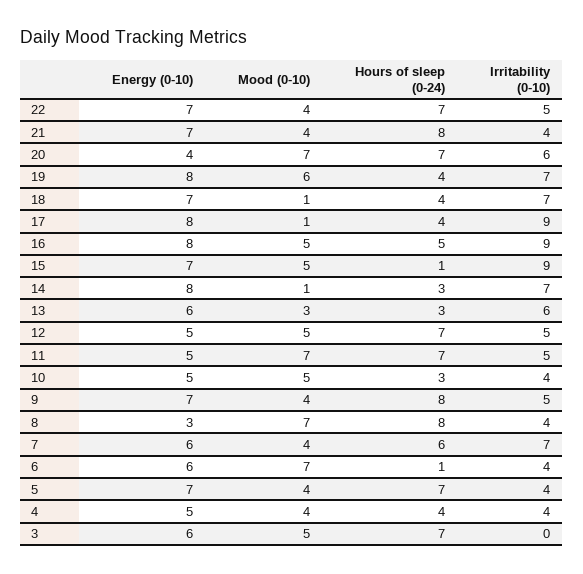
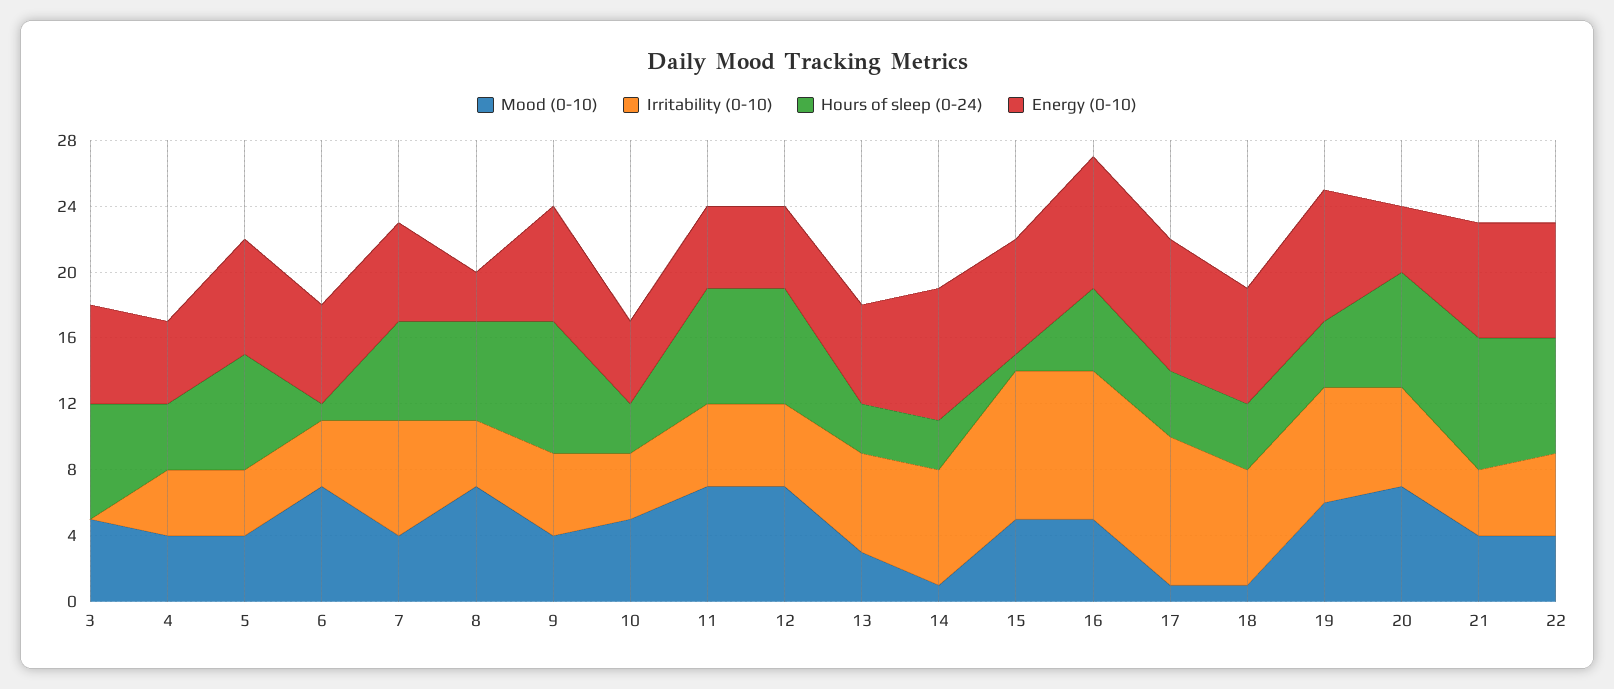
  {
    "Energy (0-10)": {
      "22": 7,
      "21": 7,
      "20": 4,
      "19": 8,
      "18": 7,
      "17": 8,
      "16": 8,
      "15": 7,
      "14": 8,
      "13": 6,
      "12": 5,
      "11": 5,
      "10": 5,
      "9": 7,
      "8": 3,
      "7": 6,
      "6": 6,
      "5": 7,
      "4": 5,
      "3": 6
    },
    "Mood (0-10)": {
      "22": 4,
      "21": 4,
      "20": 7,
      "19": 6,
      "18": 1,
      "17": 1,
      "16": 5,
      "15": 5,
      "14": 1,
      "13": 3,
-     "12": 5,
+     "12": 7,
      "11": 7,
      "10": 5,
      "9": 4,
      "8": 7,
      "7": 4,
      "6": 7,
      "5": 4,
      "4": 4,
      "3": 5
    },
    "Hours of sleep (0-24)": {
      "22": 7,
      "21": 8,
      "20": 7,
      "19": 4,
      "18": 4,
      "17": 4,
      "16": 5,
      "15": 1,
      "14": 3,
      "13": 3,
      "12": 7,
      "11": 7,
      "10": 3,
      "9": 8,
-     "8": 8,
+     "8": 6,
      "7": 6,
      "6": 1,
      "5": 7,
      "4": 4,
      "3": 7
    },
    "Irritability (0-10)": {
      "22": 5,
      "21": 4,
      "20": 6,
      "19": 7,
      "18": 7,
      "17": 9,
      "16": 9,
      "15": 9,
      "14": 7,
      "13": 6,
      "12": 5,
      "11": 5,
      "10": 4,
      "9": 5,
      "8": 4,
      "7": 7,
      "6": 4,
      "5": 4,
      "4": 4,
      "3": 0
    }
  }

